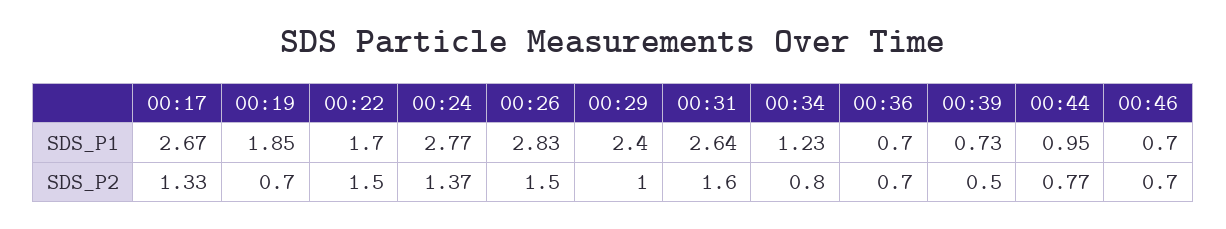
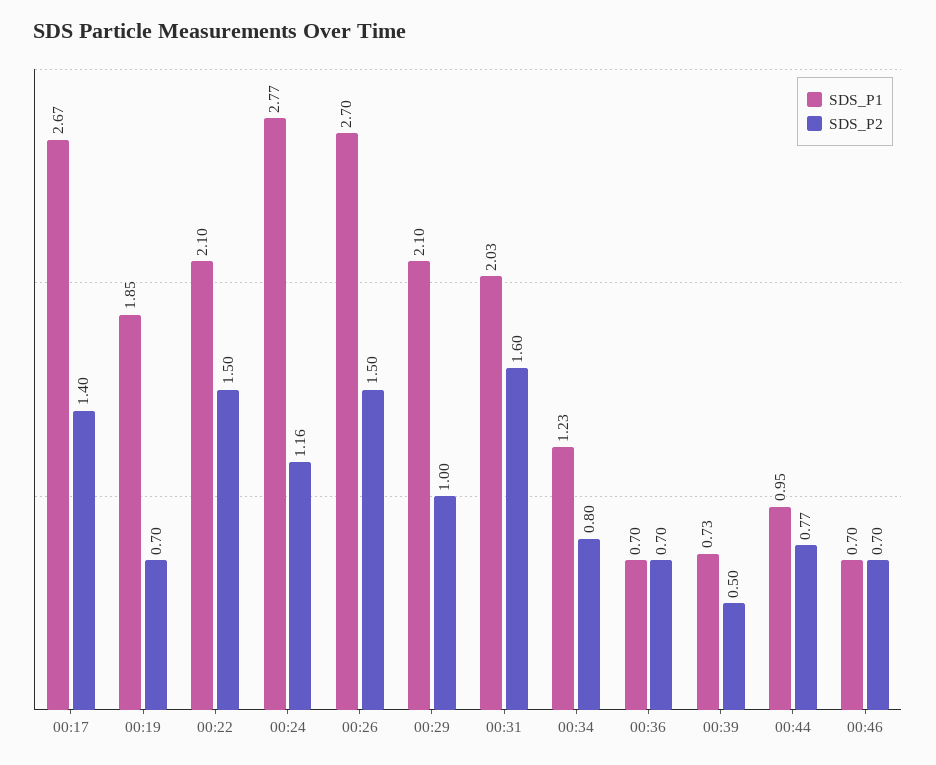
  {
    "SDS_P1": {
      "00:17": 2.67,
      "00:19": 1.85,
-     "00:22": 1.7,
+     "00:22": 2.1,
      "00:24": 2.77,
-     "00:26": 2.83,
+     "00:26": 2.7,
-     "00:29": 2.4,
+     "00:29": 2.1,
-     "00:31": 2.64,
+     "00:31": 2.03,
      "00:34": 1.23,
      "00:36": 0.7,
      "00:39": 0.73,
      "00:44": 0.95,
      "00:46": 0.7
    },
    "SDS_P2": {
-     "00:17": 1.33,
+     "00:17": 1.4,
      "00:19": 0.7,
      "00:22": 1.5,
-     "00:24": 1.37,
+     "00:24": 1.16,
      "00:26": 1.5,
      "00:29": 1,
      "00:31": 1.6,
      "00:34": 0.8,
      "00:36": 0.7,
      "00:39": 0.5,
      "00:44": 0.77,
      "00:46": 0.7
    }
  }

